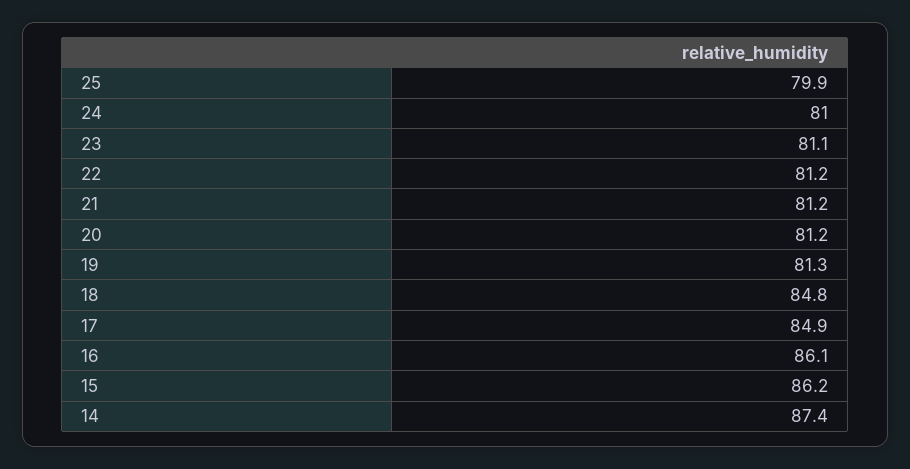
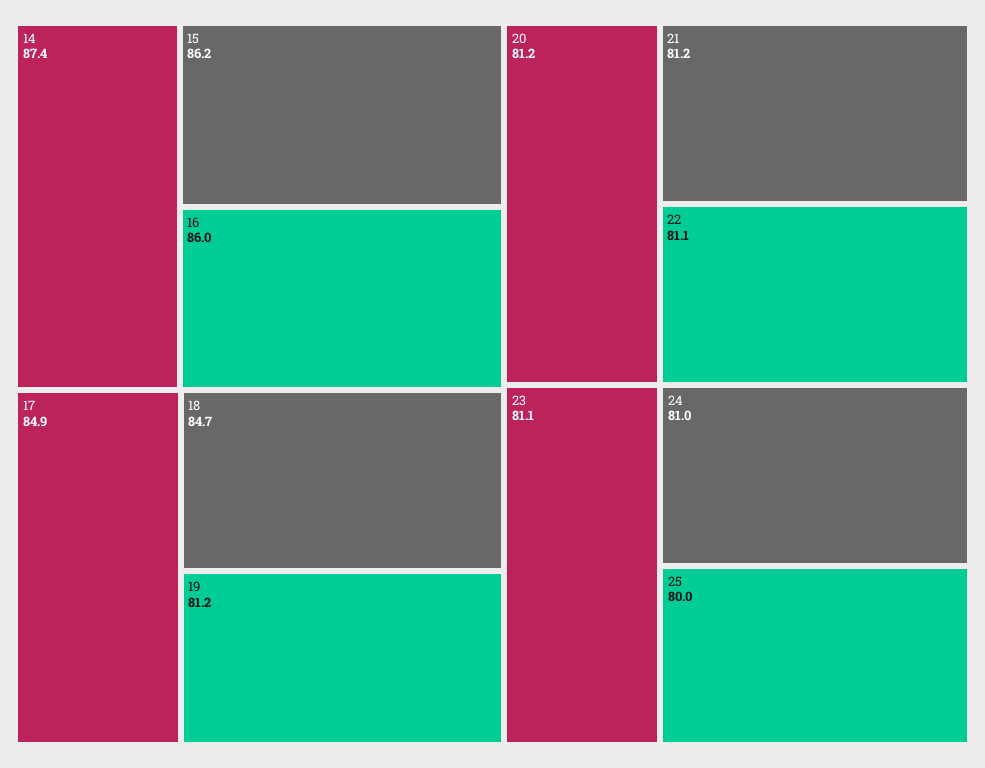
  {
-   "25": 79.9,
+   "25": 80,
    "24": 81,
    "23": 81.1,
-   "22": 81.2,
+   "22": 81.1,
    "21": 81.2,
    "20": 81.2,
-   "19": 81.3,
+   "19": 81.2,
-   "18": 84.8,
+   "18": 84.7,
    "17": 84.9,
-   "16": 86.1,
+   "16": 86,
    "15": 86.2,
    "14": 87.4
  }

